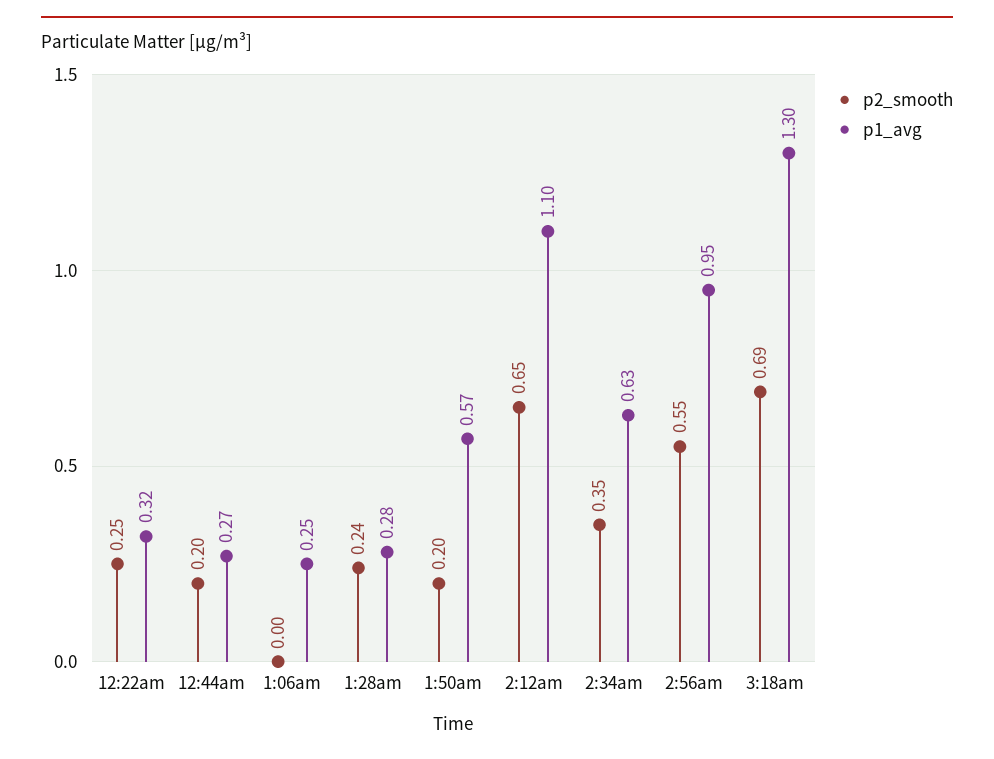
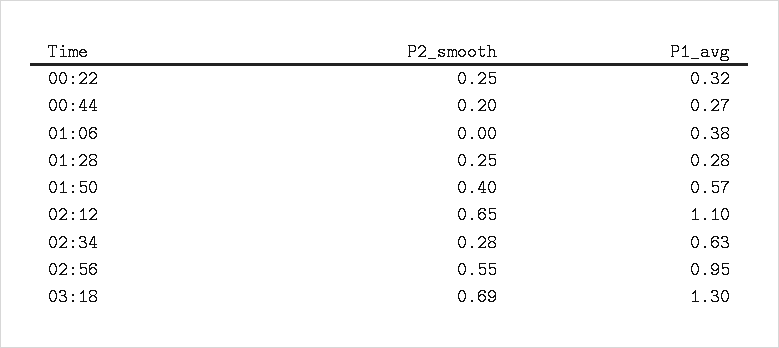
  {
    "p2_smooth": {
      "12:22am": 0.25,
      "12:44am": 0.2,
      "1:06am": 0,
-     "1:28am": 0.24,
+     "1:28am": 0.25,
-     "1:50am": 0.2,
+     "1:50am": 0.4,
      "2:12am": 0.65,
-     "2:34am": 0.35,
+     "2:34am": 0.28,
      "2:56am": 0.55,
      "3:18am": 0.69
    },
    "p1_avg": {
      "12:22am": 0.32,
      "12:44am": 0.27,
-     "1:06am": 0.25,
+     "1:06am": 0.38,
      "1:28am": 0.28,
      "1:50am": 0.57,
      "2:12am": 1.1,
      "2:34am": 0.63,
      "2:56am": 0.95,
      "3:18am": 1.3
    }
  }

